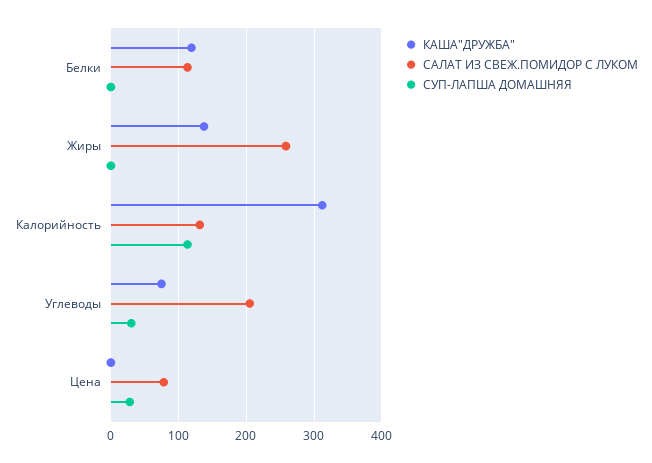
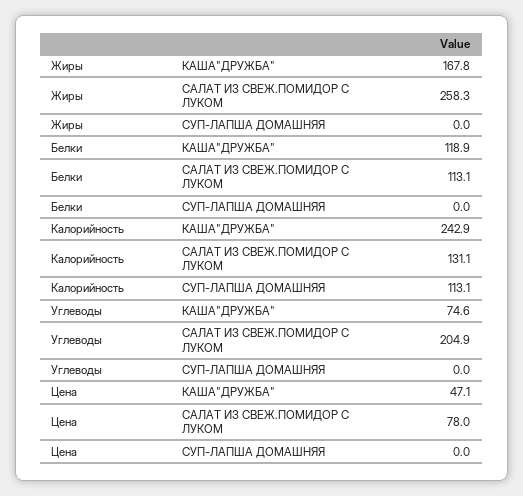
  {
    "КАША\"ДРУЖБА\"": {
      "Белки": 118.9,
-     "Жиры": 140,
+     "Жиры": 167.8,
-     "Калорийность": 310,
+     "Калорийность": 242.9,
      "Углеводы": 74.6,
-     "Цена": 0
+     "Цена": 47.1
    },
    "САЛАТ ИЗ СВЕЖ.ПОМИДОР С ЛУКОМ": {
      "Белки": 113.1,
      "Жиры": 258.3,
      "Калорийность": 131.1,
      "Углеводы": 204.9,
      "Цена": 78
    },
    "СУП-ЛАПША ДОМАШНЯЯ": {
      "Белки": 0,
      "Жиры": 0,
      "Калорийность": 113.1,
-     "Углеводы": 30,
+     "Углеводы": 0,
-     "Цена": 30
+     "Цена": 0
    }
  }

